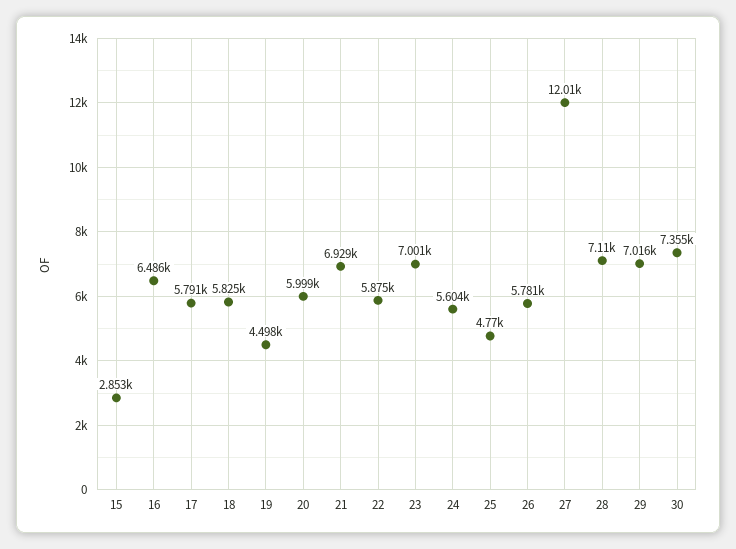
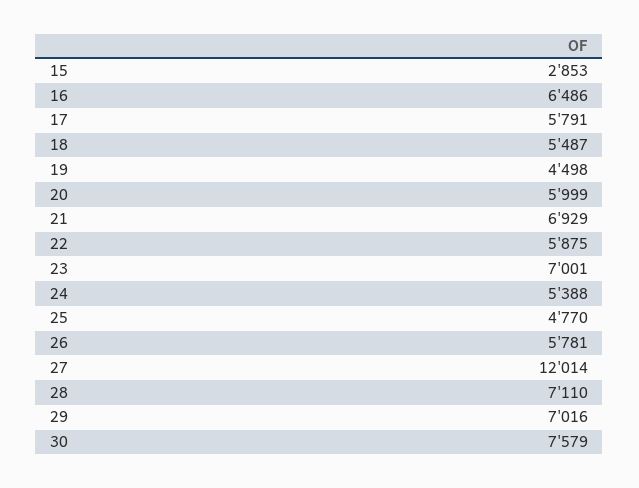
  {
    "15": 2853,
    "16": 6486,
    "17": 5791,
-   "18": 5825,
+   "18": 5487,
    "19": 4498,
    "20": 5999,
    "21": 6929,
    "22": 5875,
    "23": 7001,
-   "24": 5604,
+   "24": 5388,
    "25": 4770,
    "26": 5781,
    "27": 12014,
    "28": 7110,
    "29": 7016,
-   "30": 7355
+   "30": 7579
  }

